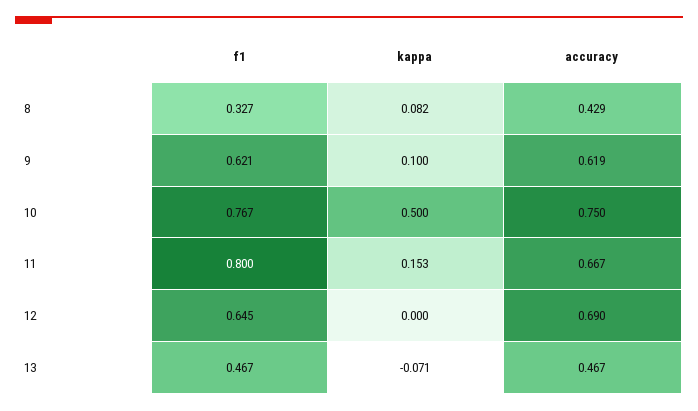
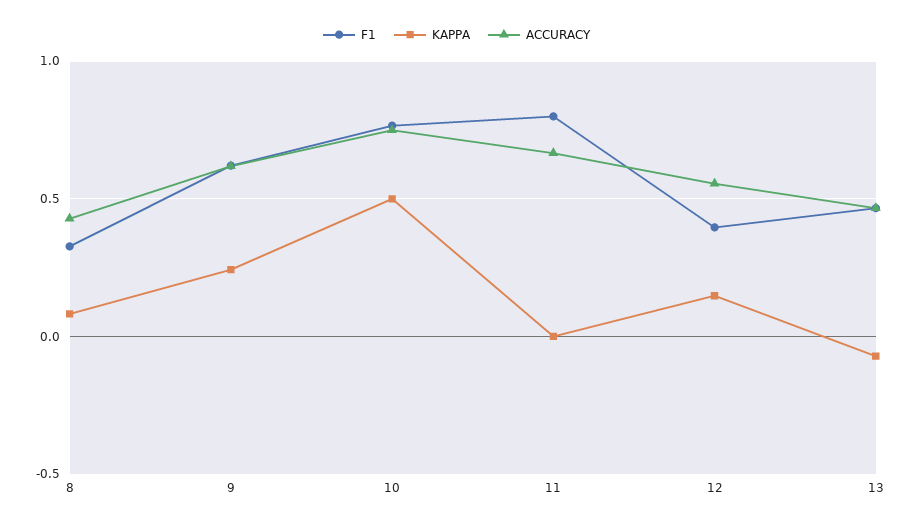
  {
    "f1": {
      "8": 0.327,
      "9": 0.621,
      "10": 0.767,
      "11": 0.8,
-     "12": 0.645,
+     "12": 0.4,
      "13": 0.467
    },
    "kappa": {
      "8": 0.082,
-     "9": 0.1,
+     "9": 0.25,
      "10": 0.5,
-     "11": 0.153,
+     "11": 0,
-     "12": 0,
+     "12": 0.15,
      "13": -0.071
    },
    "accuracy": {
      "8": 0.429,
      "9": 0.619,
      "10": 0.75,
      "11": 0.667,
-     "12": 0.69,
+     "12": 0.55,
      "13": 0.467
    }
  }

